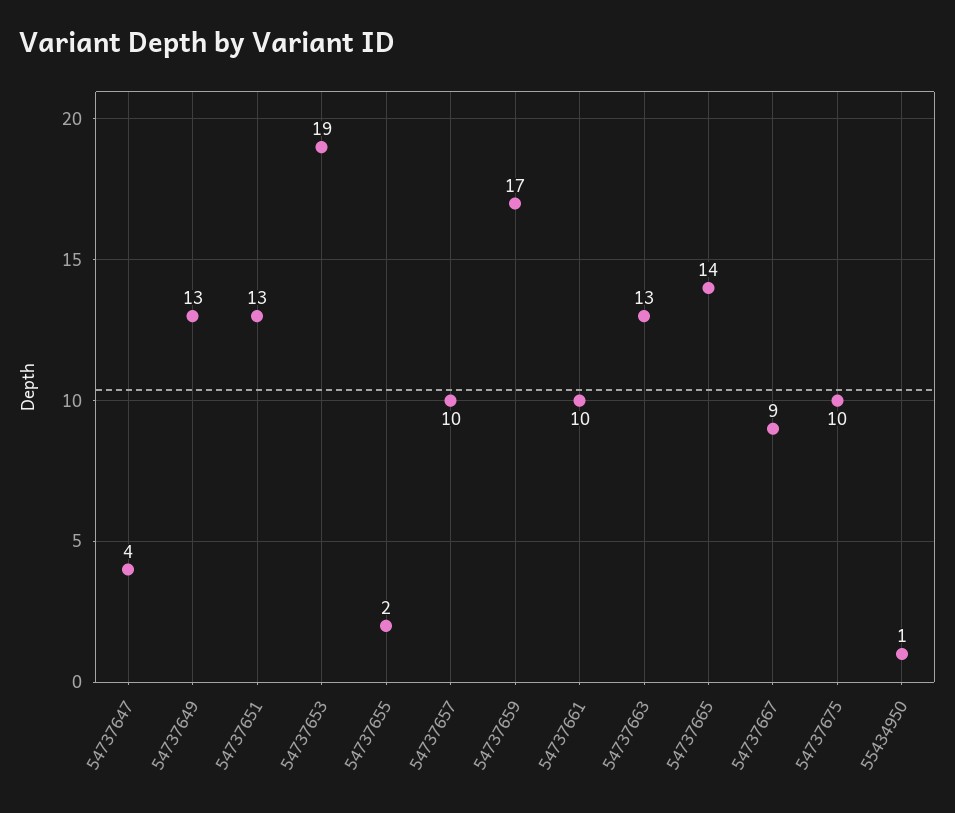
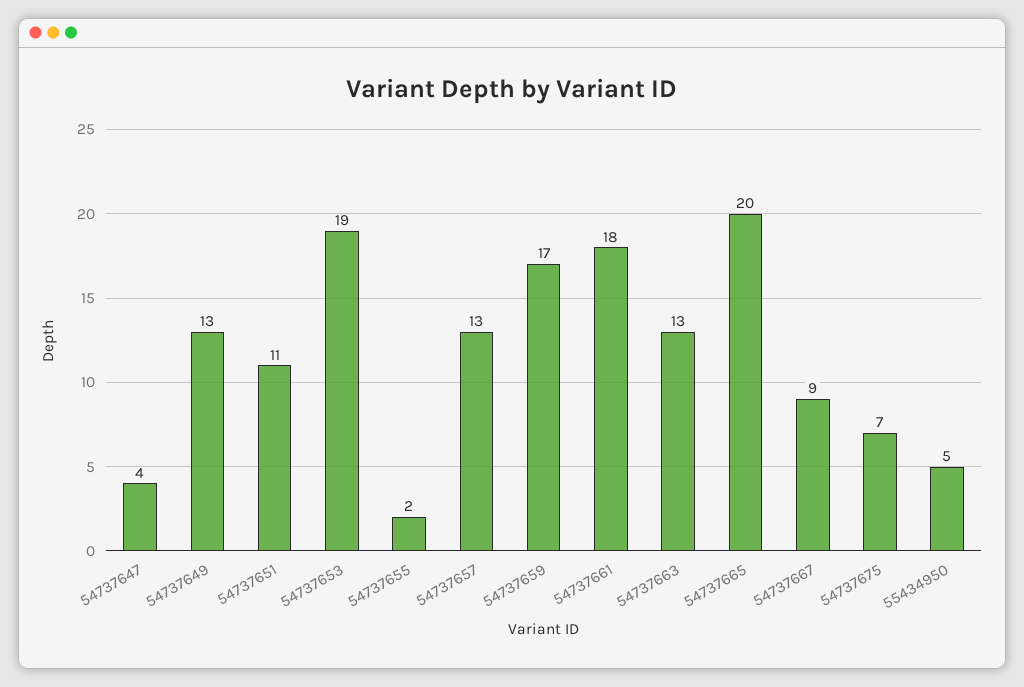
  {
    "54737647": 4,
    "54737649": 13,
-   "54737651": 13,
+   "54737651": 11,
    "54737653": 19,
    "54737655": 2,
-   "54737657": 10,
+   "54737657": 13,
    "54737659": 17,
-   "54737661": 10,
+   "54737661": 18,
    "54737663": 13,
-   "54737665": 14,
+   "54737665": 20,
    "54737667": 9,
-   "54737675": 10,
+   "54737675": 7,
-   "55434950": 1
+   "55434950": 5
  }

